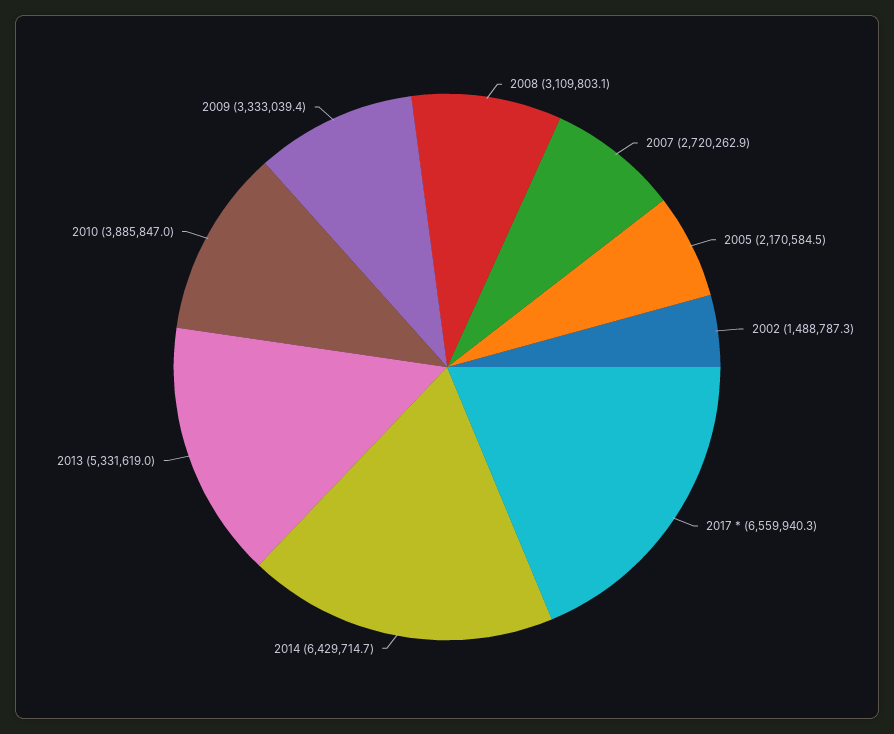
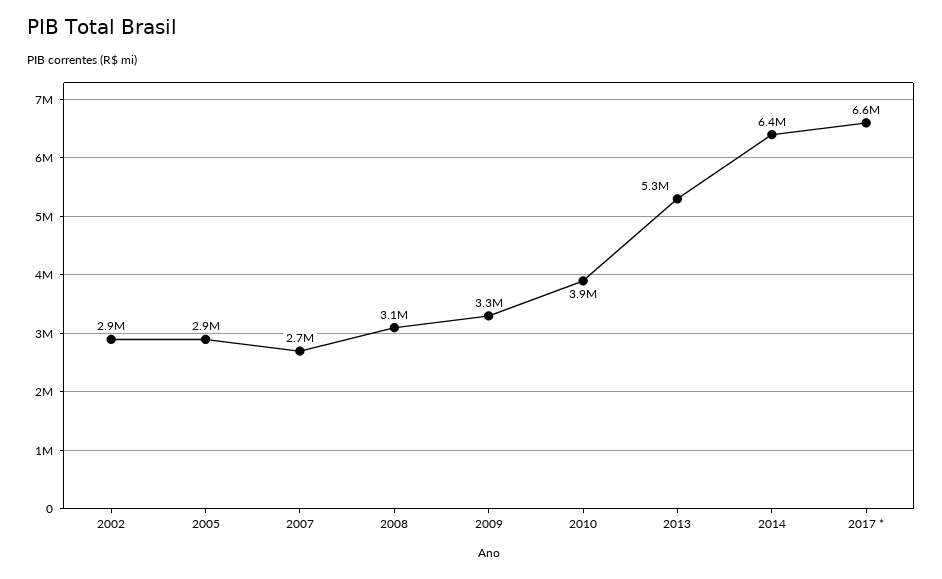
  {
    "2008": 3109803.1,
    "2007": 2720262.9,
-   "2005": 2170584.5,
+   "2005": 2900000,
-   "2002": 1488787.3,
+   "2002": 2900000,
    "2017 *": 6559940.3,
    "2014": 6429714.7,
    "2013": 5331619,
    "2010": 3885847,
    "2009": 3333039.4
  }

